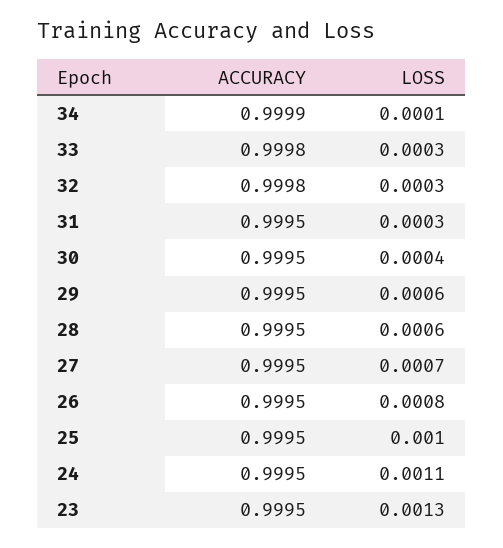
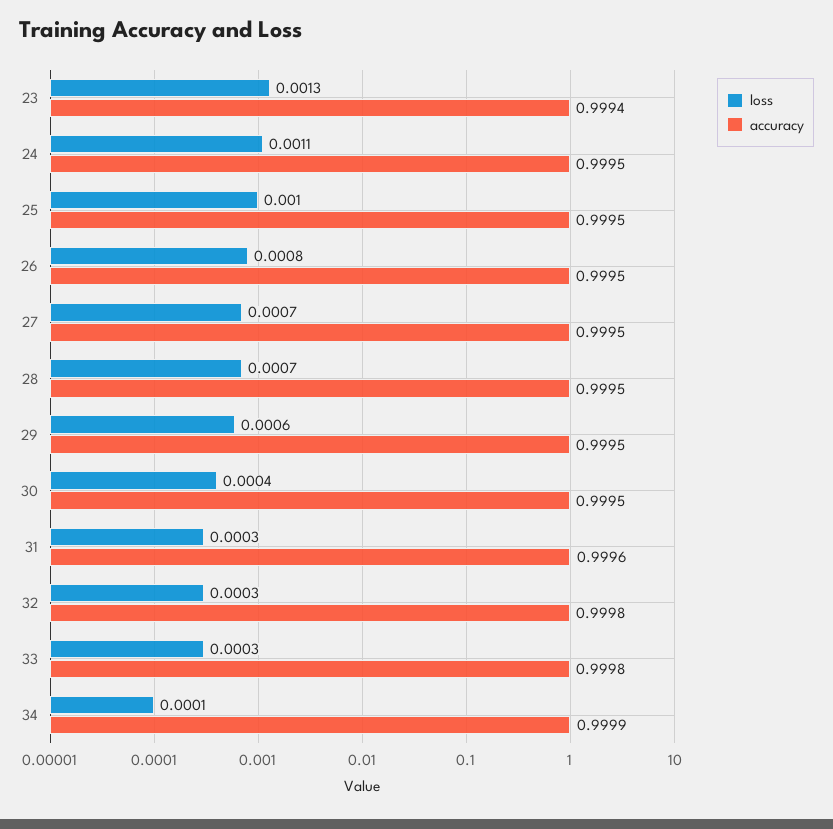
  {
    "ACCURACY": {
      "34": 0.9999,
      "33": 0.9998,
      "32": 0.9998,
-     "31": 0.9995,
+     "31": 0.9996,
      "30": 0.9995,
      "29": 0.9995,
      "28": 0.9995,
      "27": 0.9995,
      "26": 0.9995,
      "25": 0.9995,
      "24": 0.9995,
-     "23": 0.9995
+     "23": 0.9994
    },
    "LOSS": {
      "34": 0.0001,
      "33": 0.0003,
      "32": 0.0003,
      "31": 0.0003,
      "30": 0.0004,
      "29": 0.0006,
-     "28": 0.0006,
+     "28": 0.0007,
      "27": 0.0007,
      "26": 0.0008,
      "25": 0.001,
      "24": 0.0011,
      "23": 0.0013
    }
  }

